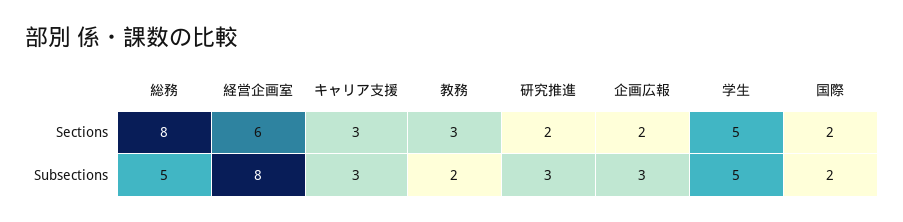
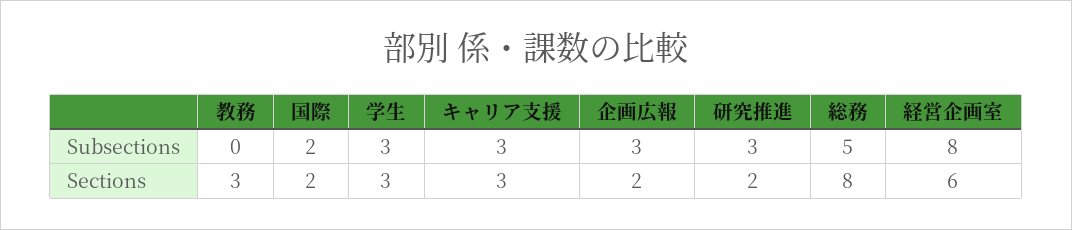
  {
    "総務": {
      "Sections": 8,
      "Subsections": 5
    },
    "経営企画室": {
      "Sections": 6,
      "Subsections": 8
    },
    "キャリア支援": {
      "Sections": 3,
      "Subsections": 3
    },
    "教務": {
      "Sections": 3,
-     "Subsections": 2
+     "Subsections": 0
    },
    "研究推進": {
      "Sections": 2,
      "Subsections": 3
    },
    "企画広報": {
      "Sections": 2,
      "Subsections": 3
    },
    "学生": {
-     "Sections": 5,
+     "Sections": 3,
-     "Subsections": 5
+     "Subsections": 3
    },
    "国際": {
      "Sections": 2,
      "Subsections": 2
    }
  }

